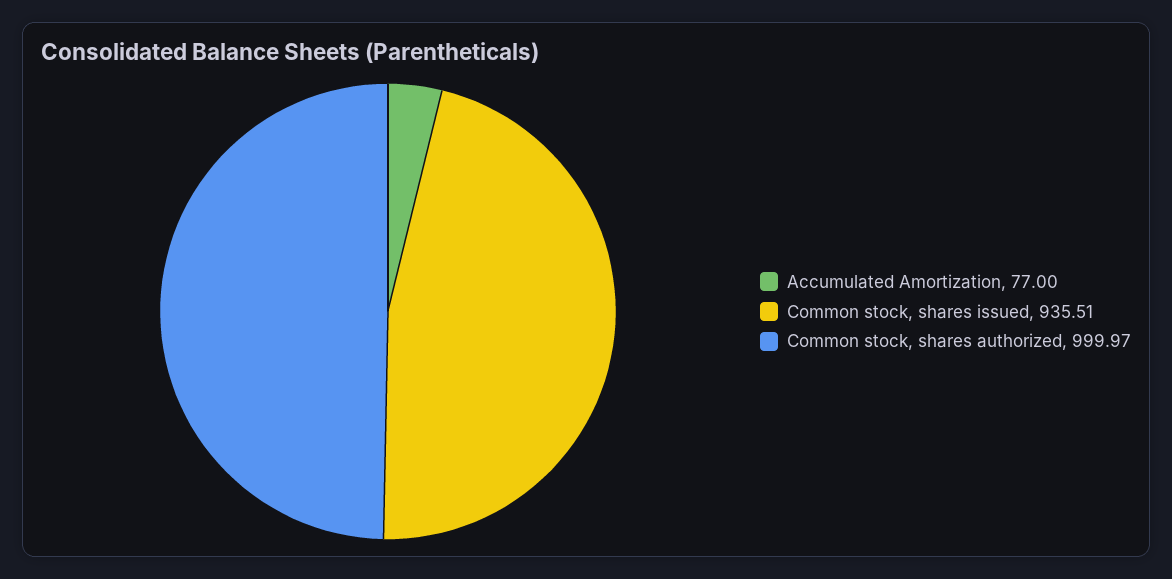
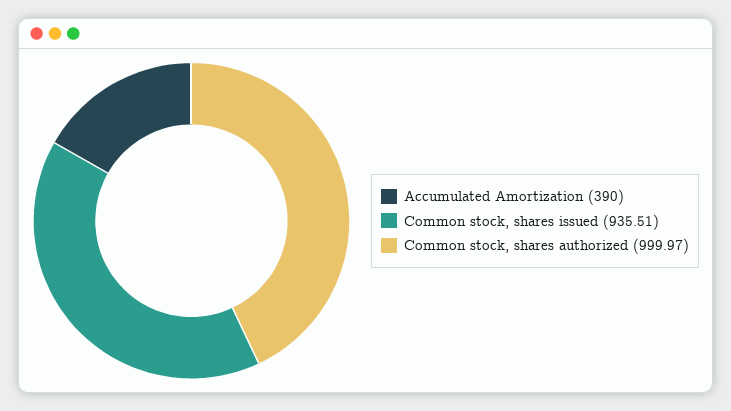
  {
-   "Accumulated Amortization": 77,
+   "Accumulated Amortization": 390,
    "Common stock, shares issued": 935.51,
    "Common stock, shares authorized": 999.97
  }

